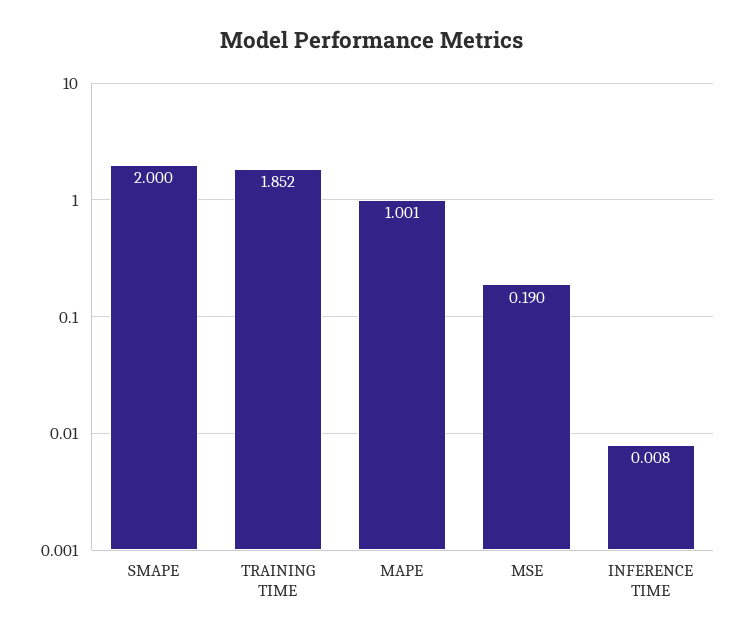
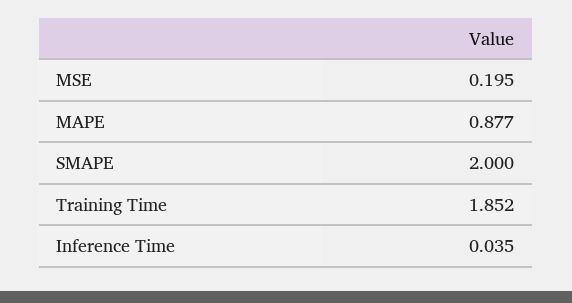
  {
    "SMAPE": 2,
    "TRAINING TIME": 1.852,
-   "MAPE": 1.001,
+   "MAPE": 0.877,
-   "MSE": 0.19,
+   "MSE": 0.195,
-   "INFERENCE TIME": 0.008
+   "INFERENCE TIME": 0.035
  }

